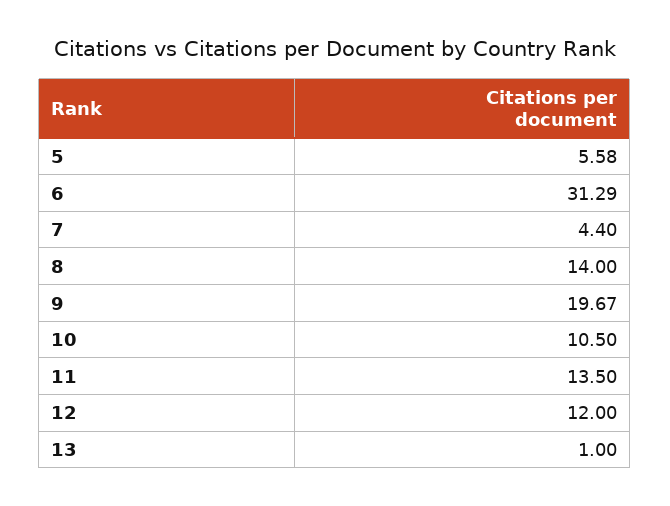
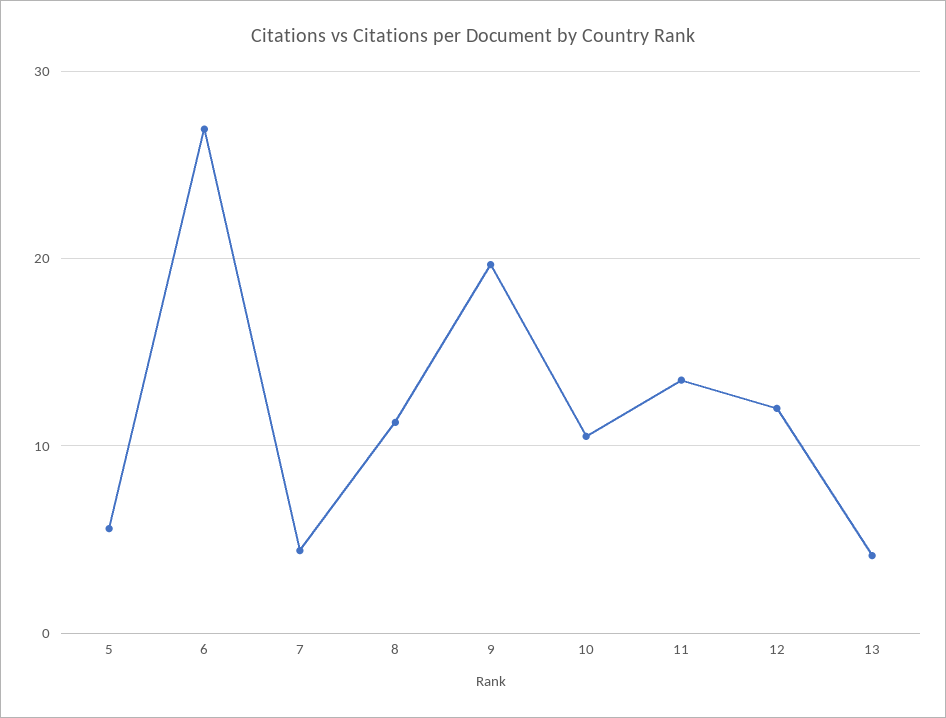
  {
    "5": 5.58,
-   "6": 31.29,
+   "6": 27,
    "7": 4.4,
-   "8": 14,
+   "8": 11,
    "9": 19.67,
    "10": 10.5,
    "11": 13.5,
    "12": 12,
-   "13": 1
+   "13": 4
  }

